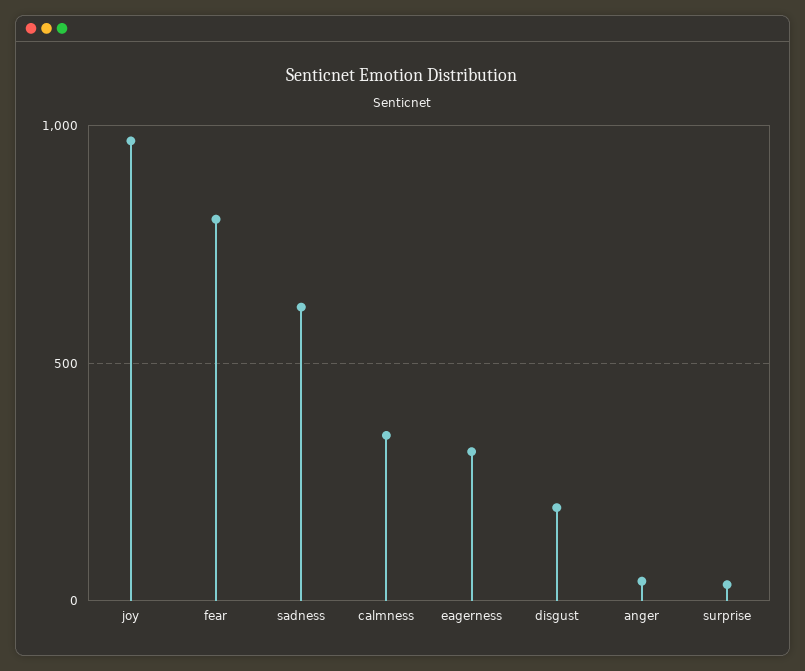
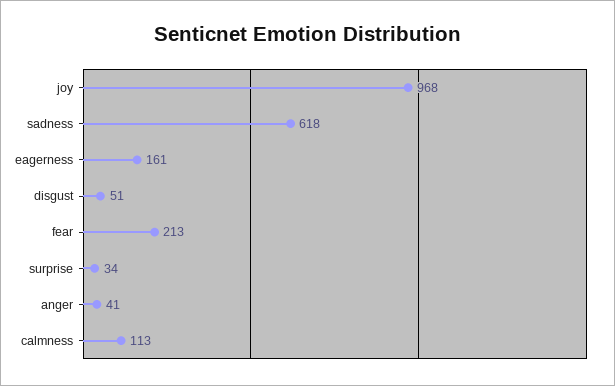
  {
    "joy": 968,
-   "fear": 800,
+   "fear": 213,
    "sadness": 618,
-   "calmness": 350,
+   "calmness": 113,
-   "eagerness": 300,
+   "eagerness": 161,
-   "disgust": 200,
+   "disgust": 51,
    "anger": 41,
    "surprise": 34
  }

